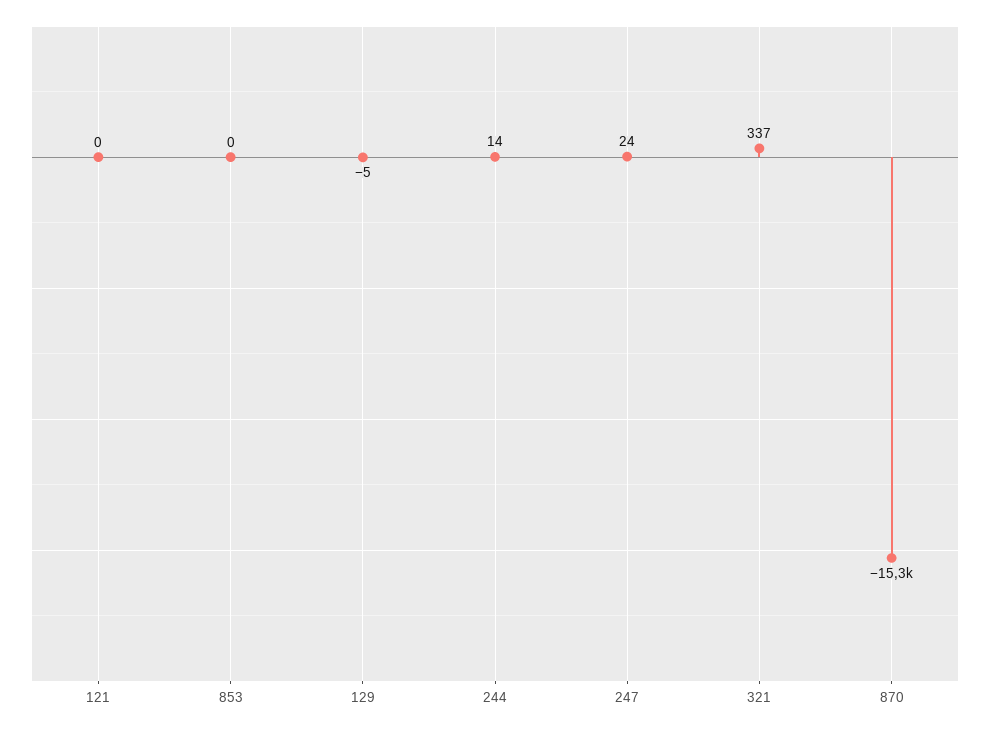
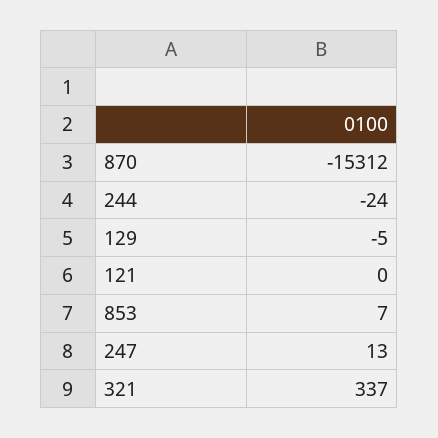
  {
    "121": 0,
-   "853": 0,
+   "853": 7,
    "129": -5,
-   "244": 14,
+   "244": -24,
-   "247": 24,
+   "247": 13,
    "321": 337,
    "870": -15312
  }

